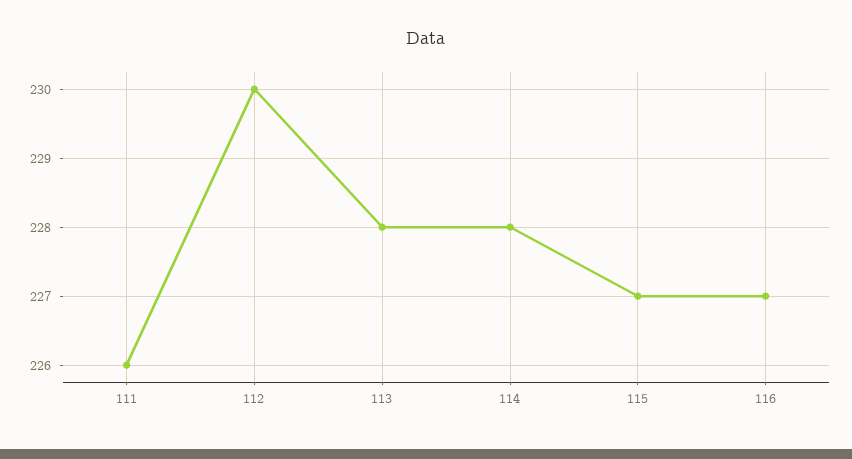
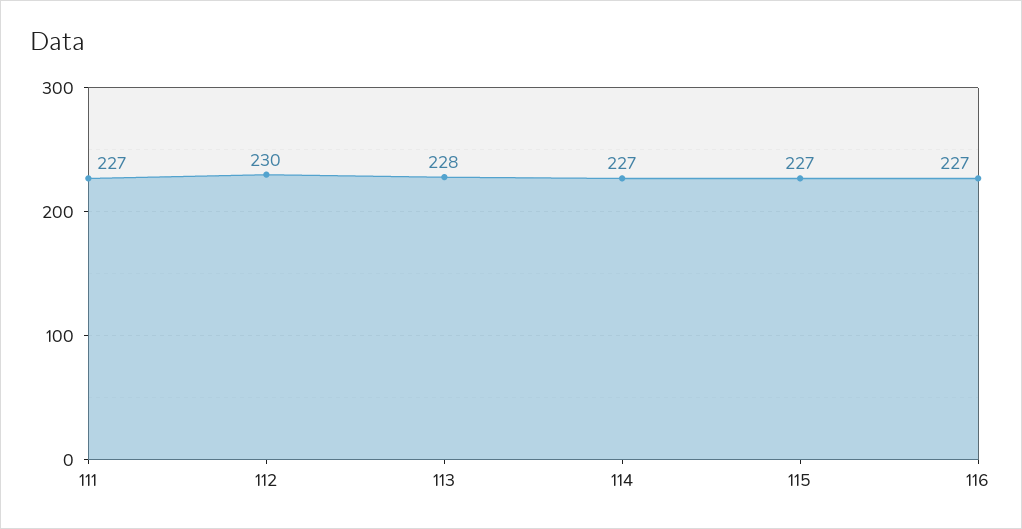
  {
-   "111": 226,
+   "111": 227,
    "112": 230,
    "113": 228,
-   "114": 228,
+   "114": 227,
    "115": 227,
    "116": 227
  }

